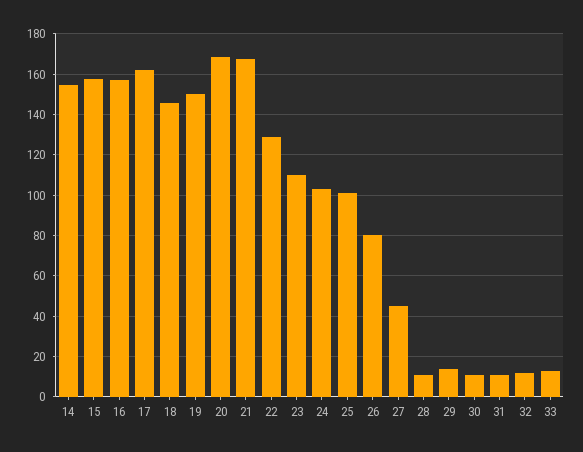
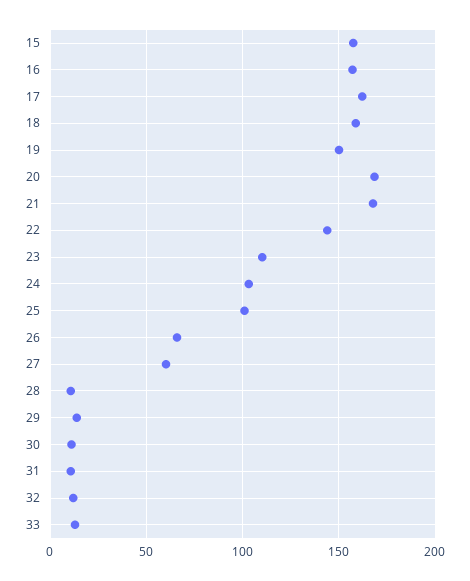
  {
-   "14": 155,
    "15": 160,
    "16": 155,
    "17": 160,
-   "18": 145,
+   "18": 160,
    "19": 150,
    "20": 170,
    "21": 170,
-   "22": 130,
+   "22": 145,
    "23": 110,
    "24": 105,
    "25": 100,
-   "26": 80,
+   "26": 65,
-   "27": 45,
+   "27": 60,
    "28": 10,
    "29": 15,
    "30": 10,
    "31": 10,
    "32": 10,
    "33": 15
  }

